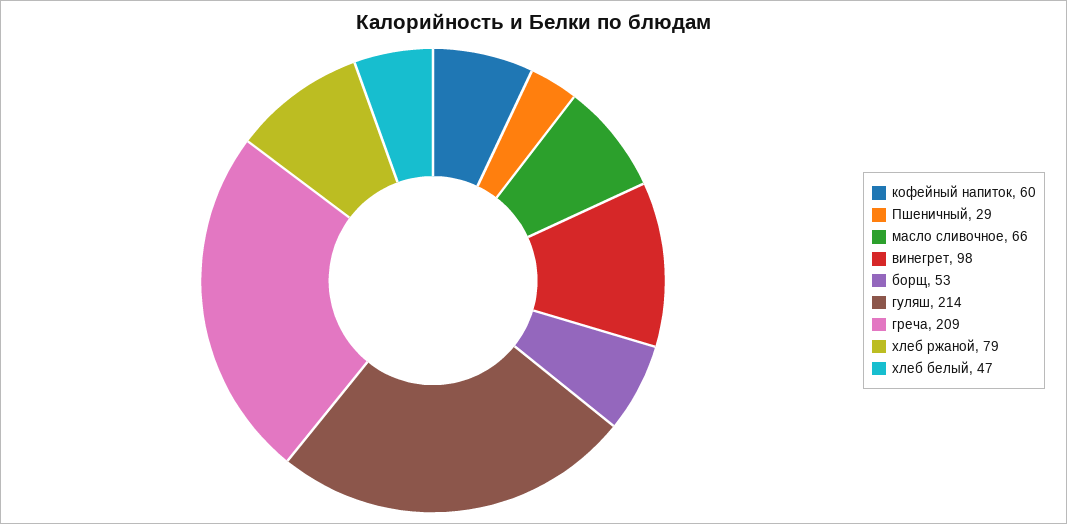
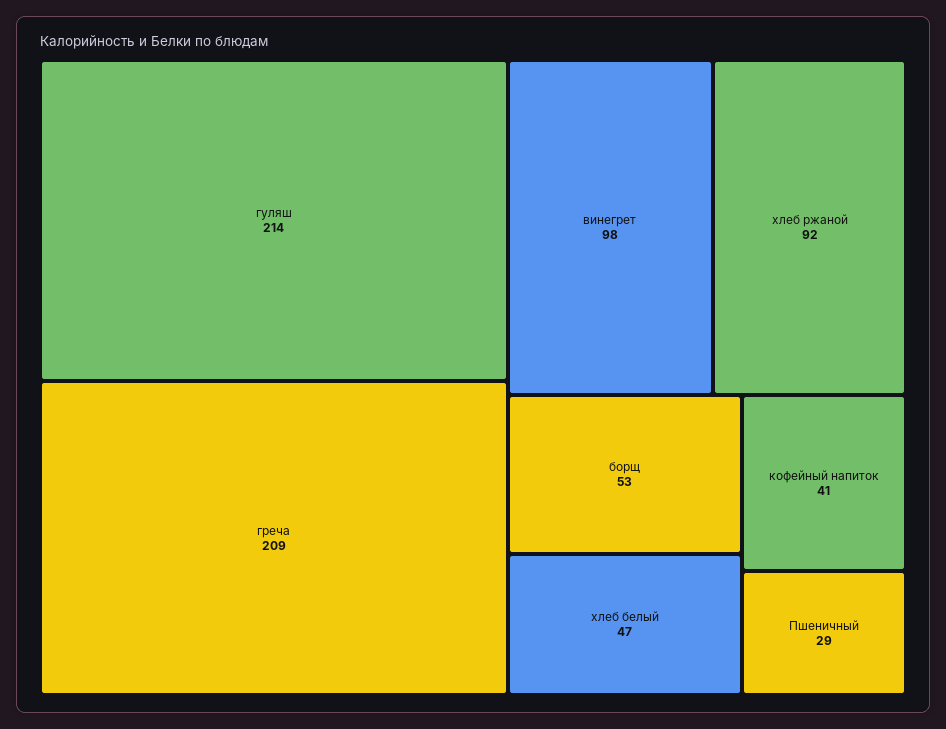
  {
-   "кофейный напиток": 60,
+   "кофейный напиток": 41,
    "Пшеничный": 29,
-   "масло сливочное": 66,
    "винегрет": 98,
    "борщ": 53,
    "гуляш": 214,
    "греча": 209,
-   "хлеб ржаной": 79,
+   "хлеб ржаной": 92,
    "хлеб белый": 47
  }

